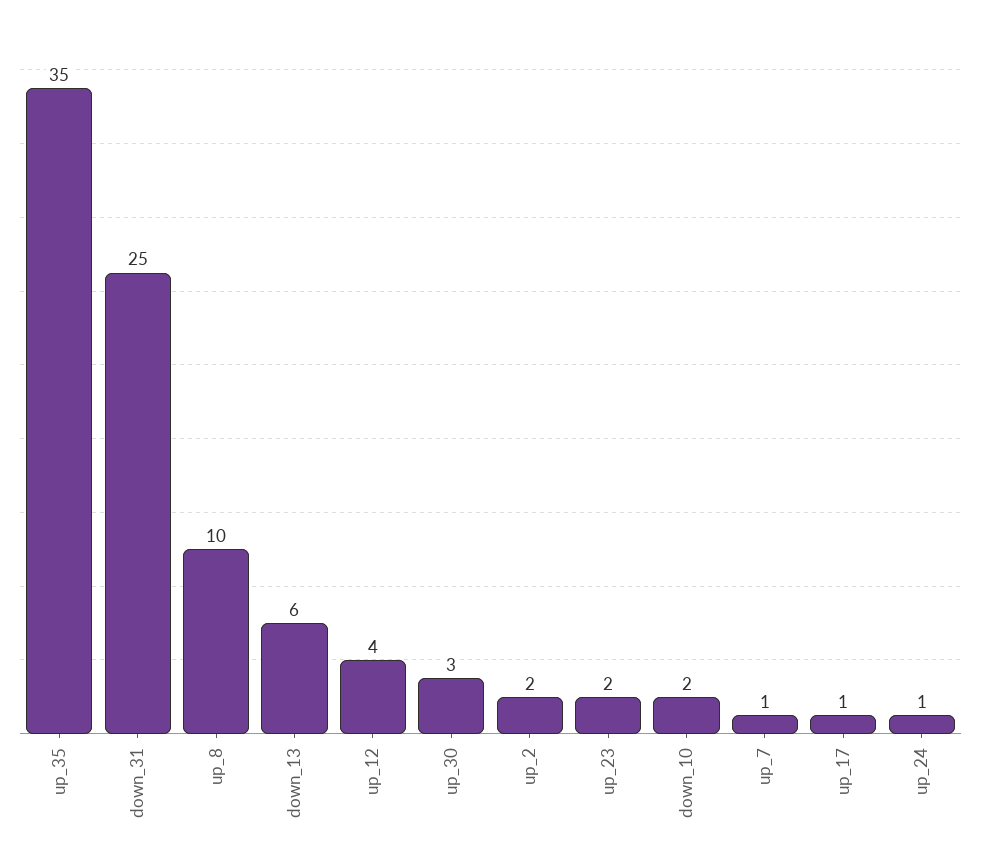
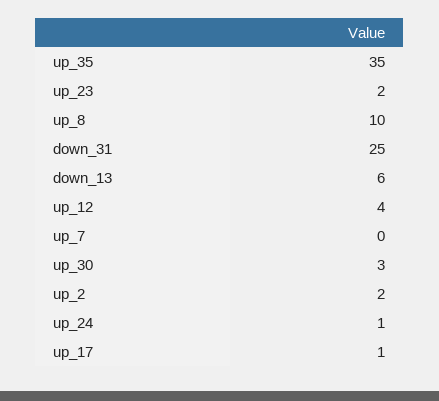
  {
    "up_35": 35,
    "down_31": 25,
    "up_8": 10,
    "down_13": 6,
    "up_12": 4,
    "up_30": 3,
    "up_2": 2,
    "up_23": 2,
-   "down_10": 2,
-   "up_7": 1,
+   "up_7": 0,
    "up_17": 1,
    "up_24": 1
  }

